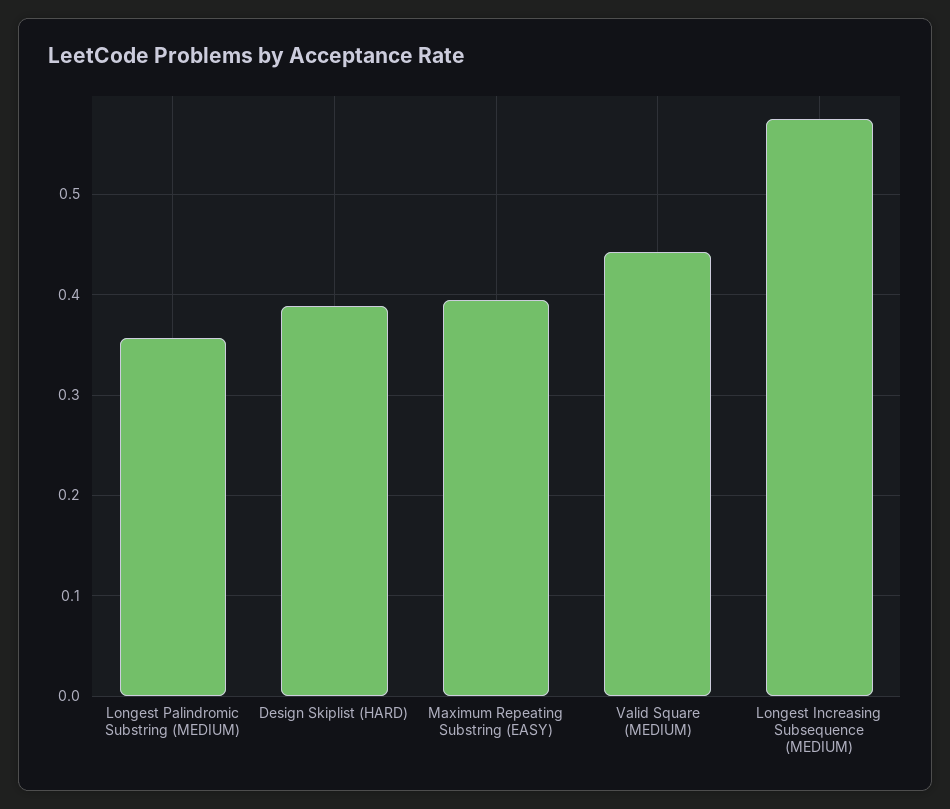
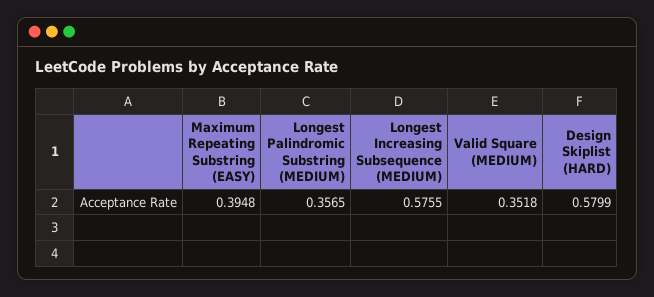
  {
    "Longest Palindromic Substring (MEDIUM)": 0.3565,
-   "Design Skiplist (HARD)": 0.39,
+   "Design Skiplist (HARD)": 0.5799,
    "Maximum Repeating Substring (EASY)": 0.3948,
-   "Valid Square (MEDIUM)": 0.44,
+   "Valid Square (MEDIUM)": 0.3518,
    "Longest Increasing Subsequence (MEDIUM)": 0.5755
  }

